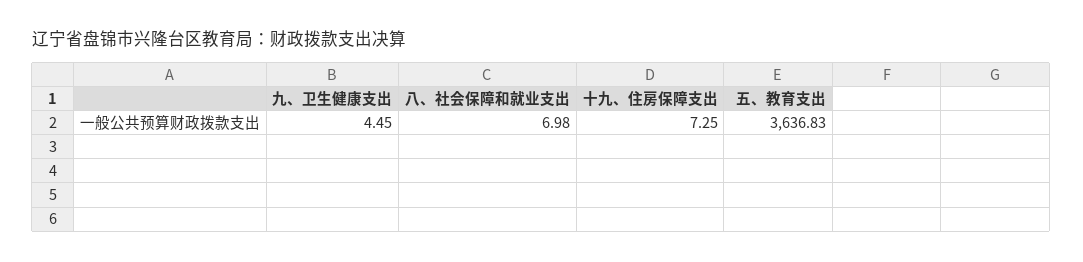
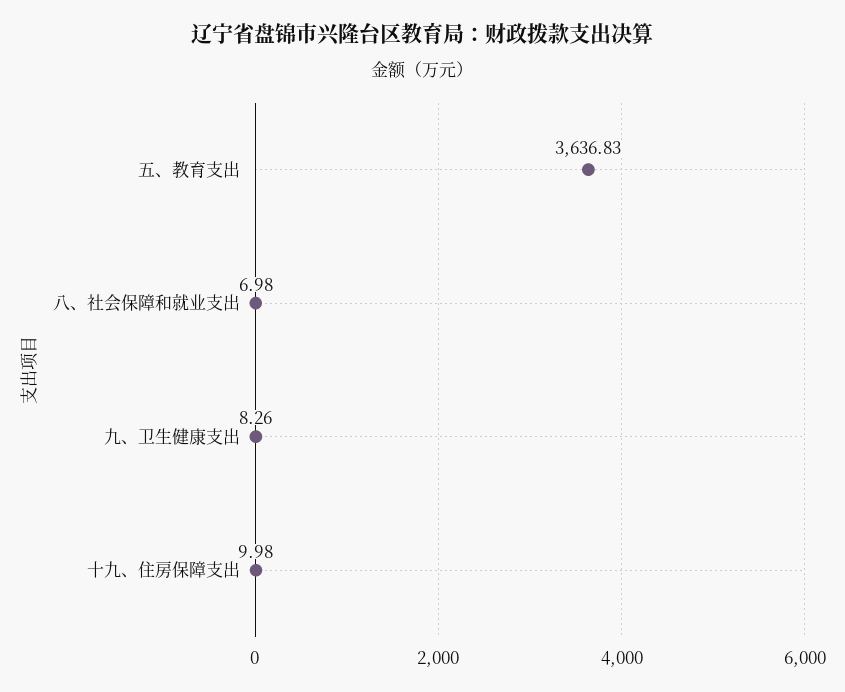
  {
-   "九、卫生健康支出": 4.45,
+   "九、卫生健康支出": 8.26,
    "八、社会保障和就业支出": 6.98,
-   "十九、住房保障支出": 7.25,
+   "十九、住房保障支出": 9.98,
    "五、教育支出": 3636.83
  }

